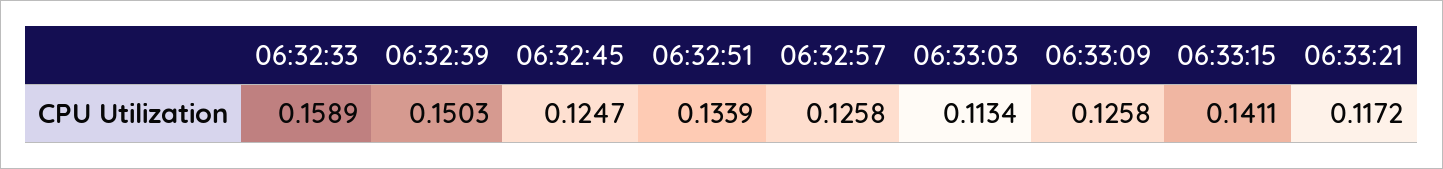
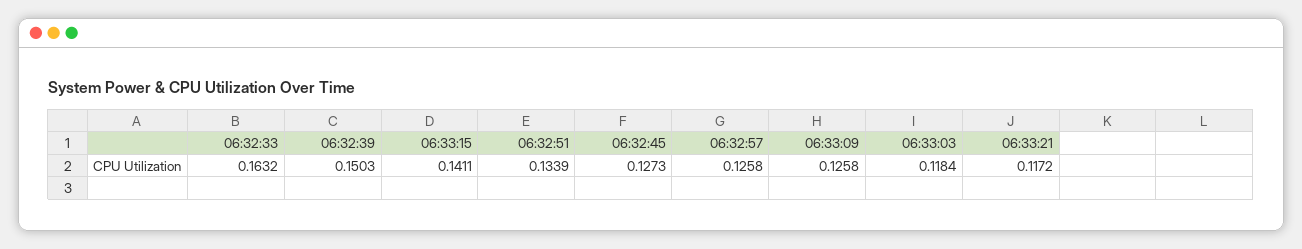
  {
-   "06:32:33": 0.1589,
+   "06:32:33": 0.1632,
    "06:32:39": 0.1503,
-   "06:32:45": 0.1247,
+   "06:32:45": 0.1273,
    "06:32:51": 0.1339,
    "06:32:57": 0.1258,
-   "06:33:03": 0.1134,
+   "06:33:03": 0.1184,
    "06:33:09": 0.1258,
    "06:33:15": 0.1411,
    "06:33:21": 0.1172
  }

